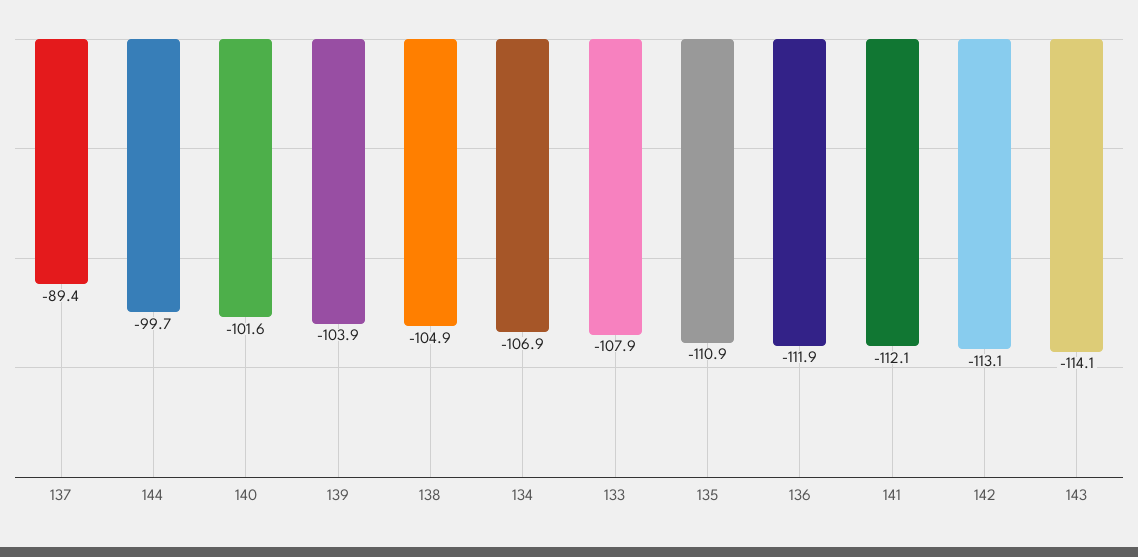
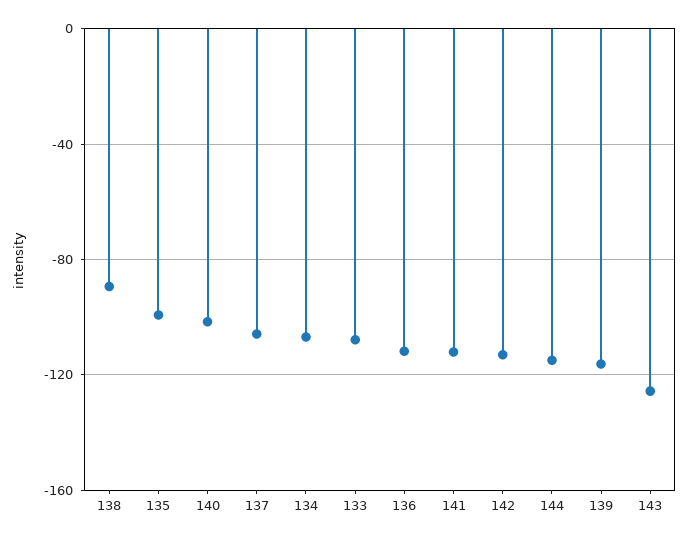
  {
-   "137": -89.4,
+   "137": -105,
-   "144": -99.7,
+   "144": -115,
    "140": -101.6,
-   "139": -103.9,
+   "139": -115,
-   "138": -104.9,
+   "138": -90,
    "134": -106.9,
    "133": -107.9,
-   "135": -110.9,
+   "135": -100,
    "136": -111.9,
    "141": -112.1,
    "142": -113.1,
-   "143": -114.1
+   "143": -125
  }

